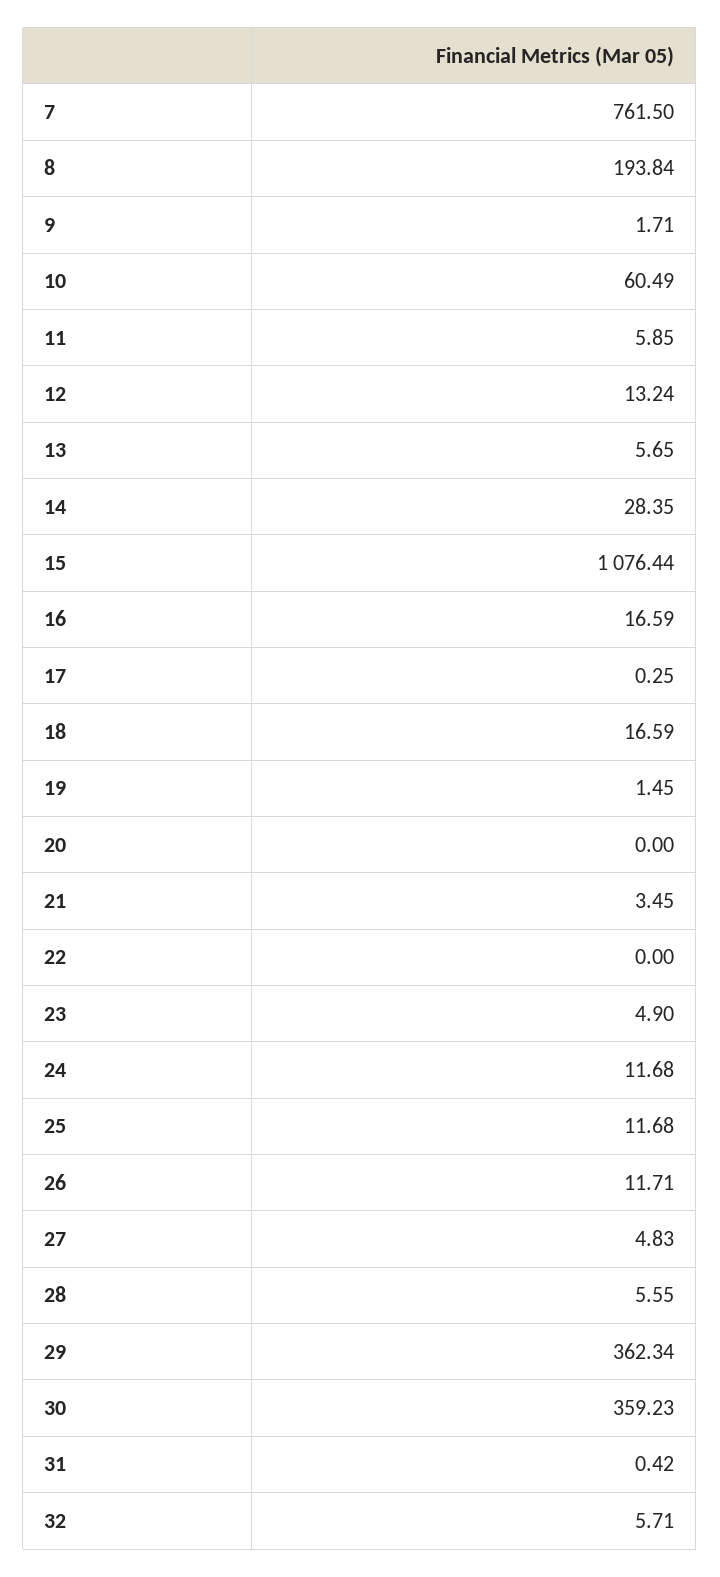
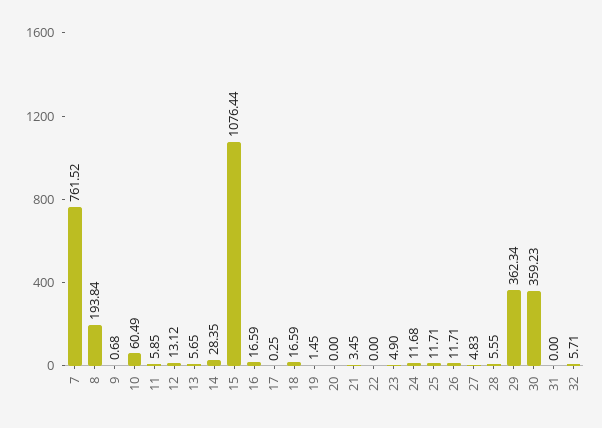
  {
-   "7": 761.5,
+   "7": 761.52,
    "8": 193.84,
-   "9": 1.71,
+   "9": 0.68,
    "10": 60.49,
    "11": 5.85,
-   "12": 13.24,
+   "12": 13.12,
    "13": 5.65,
    "14": 28.35,
    "15": 1076.44,
    "16": 16.59,
    "17": 0.25,
    "18": 16.59,
    "19": 1.45,
    "20": 0,
    "21": 3.45,
    "22": 0,
    "23": 4.9,
    "24": 11.68,
-   "25": 11.68,
+   "25": 11.71,
    "26": 11.71,
    "27": 4.83,
    "28": 5.55,
    "29": 362.34,
    "30": 359.23,
-   "31": 0.42,
+   "31": 0,
    "32": 5.71
  }

